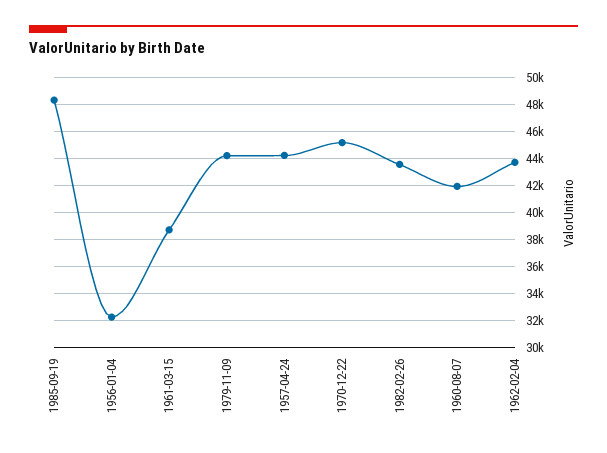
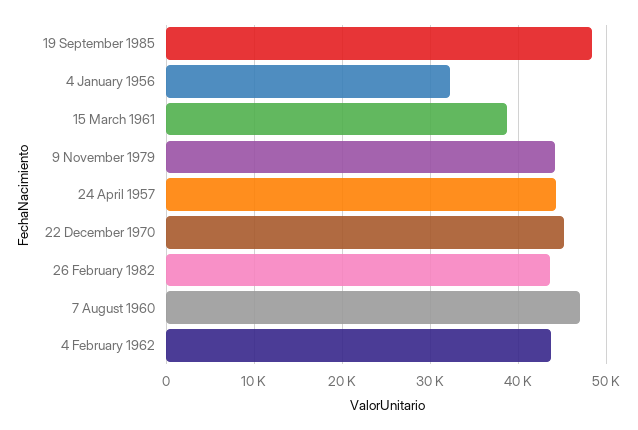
  {
    "1985-09-19": 48500,
    "1956-01-04": 32500,
    "1961-03-15": 38500,
    "1979-11-09": 44000,
    "1957-04-24": 44000,
    "1970-12-22": 45000,
    "1982-02-26": 43500,
-   "1960-08-07": 42000,
+   "1960-08-07": 47000,
    "1962-02-04": 43500
  }

